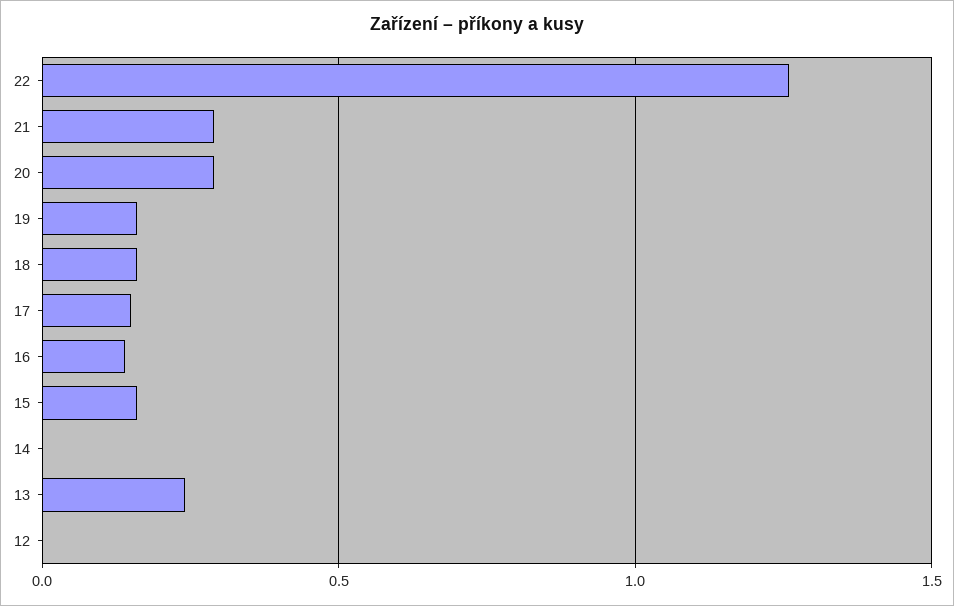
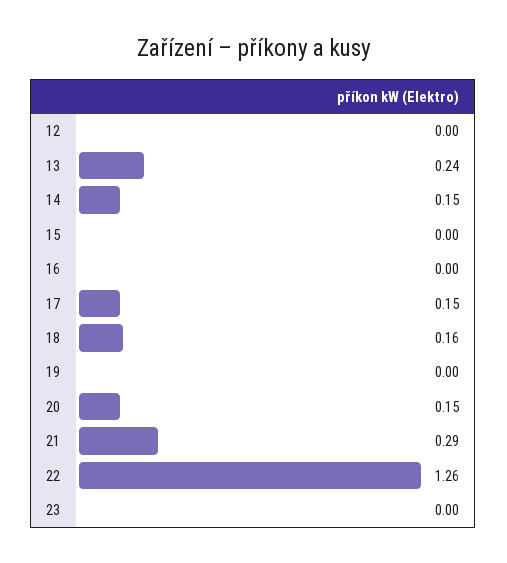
  {
    "22": 1.26,
    "21": 0.29,
-   "20": 0.3,
+   "20": 0.15,
-   "19": 0.15,
+   "19": 0,
    "18": 0.16,
    "17": 0.15,
-   "16": 0.15,
+   "16": 0,
-   "15": 0.15,
+   "15": 0,
-   "14": 0,
+   "14": 0.15,
    "13": 0.24,
-   "12": 0
+   "12": 0,
+   "23": 0
  }

